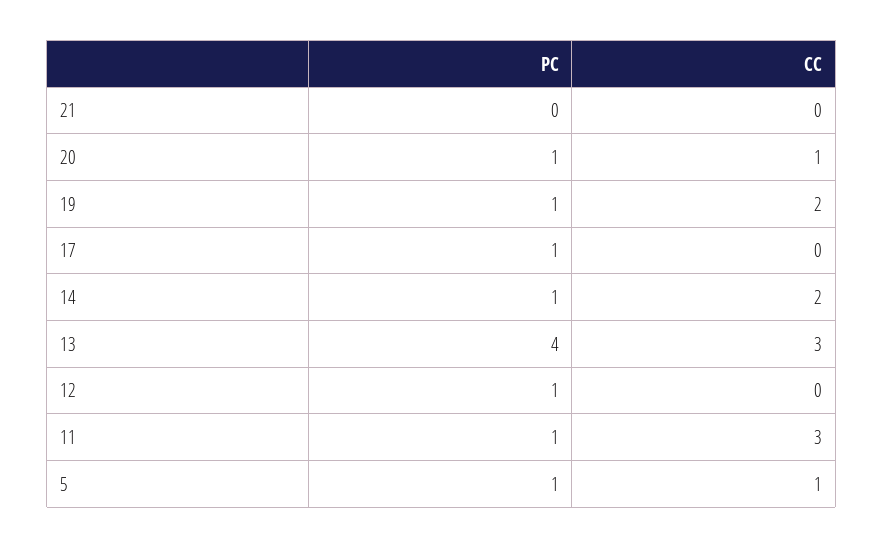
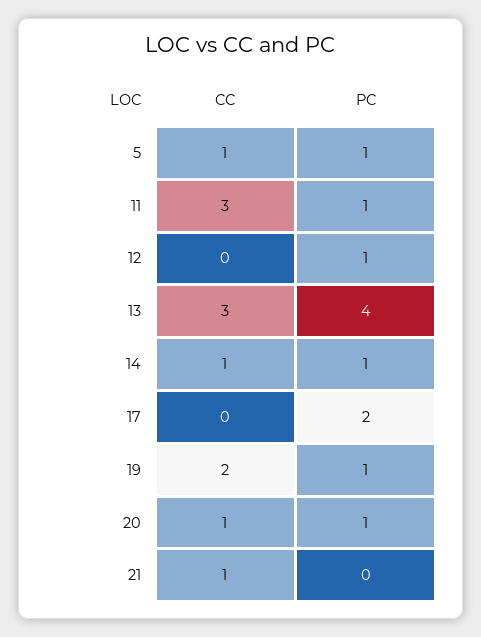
  {
    "PC": {
      "21": 0,
      "20": 1,
      "19": 1,
-     "17": 1,
+     "17": 2,
      "14": 1,
      "13": 4,
      "12": 1,
      "11": 1,
      "5": 1
    },
    "CC": {
-     "21": 0,
+     "21": 1,
      "20": 1,
      "19": 2,
      "17": 0,
-     "14": 2,
+     "14": 1,
      "13": 3,
      "12": 0,
      "11": 3,
      "5": 1
    }
  }

